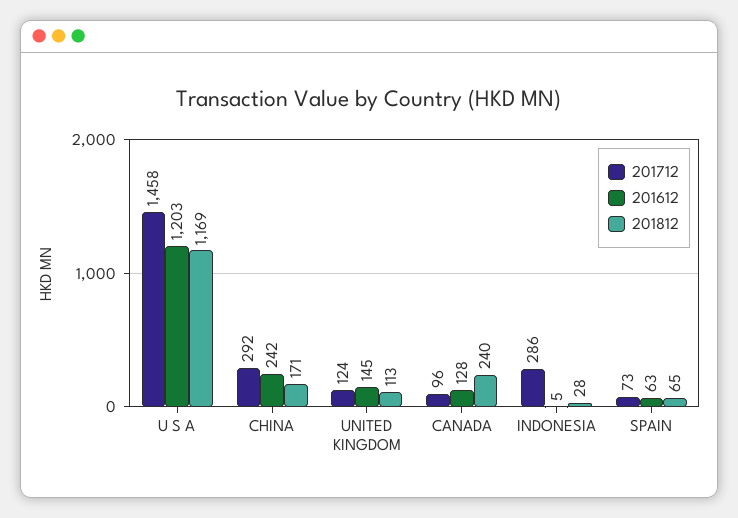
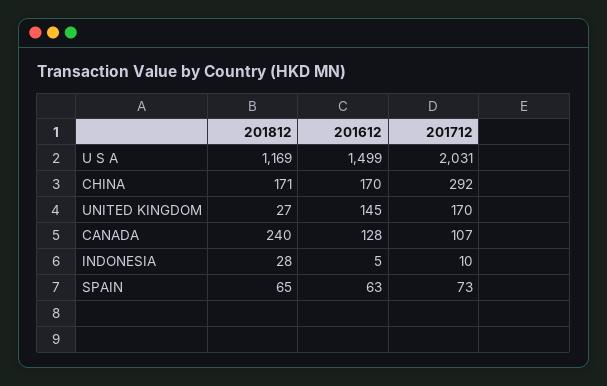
  {
    "201712": {
-     "U S A": 1458,
+     "U S A": 2031,
      "CHINA": 292,
-     "UNITED KINGDOM": 124,
+     "UNITED KINGDOM": 170,
-     "CANADA": 96,
+     "CANADA": 107,
-     "INDONESIA": 286,
+     "INDONESIA": 10,
      "SPAIN": 73
    },
    "201612": {
-     "U S A": 1203,
+     "U S A": 1499,
-     "CHINA": 242,
+     "CHINA": 170,
      "UNITED KINGDOM": 145,
      "CANADA": 128,
      "INDONESIA": 5,
      "SPAIN": 63
    },
    "201812": {
      "U S A": 1169,
      "CHINA": 171,
-     "UNITED KINGDOM": 113,
+     "UNITED KINGDOM": 27,
      "CANADA": 240,
      "INDONESIA": 28,
      "SPAIN": 65
    }
  }

